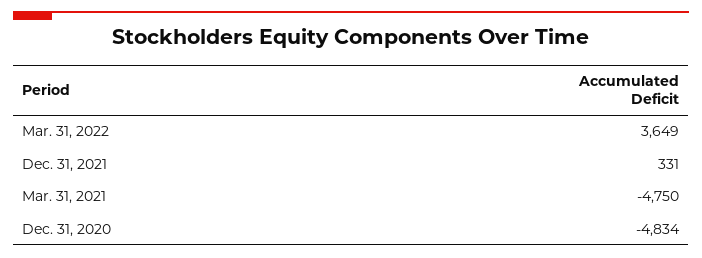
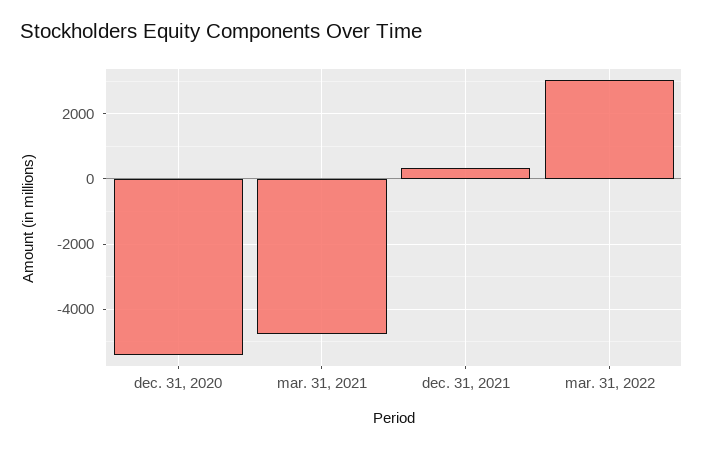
  {
-   "Mar. 31, 2022": 3649,
+   "Mar. 31, 2022": 3000,
    "Dec. 31, 2021": 331,
    "Mar. 31, 2021": -4750,
-   "Dec. 31, 2020": -4834
+   "Dec. 31, 2020": -5400
  }

